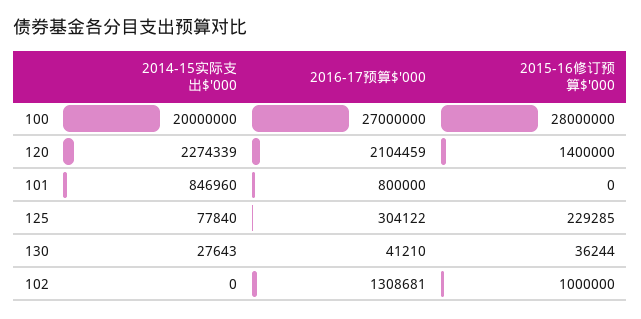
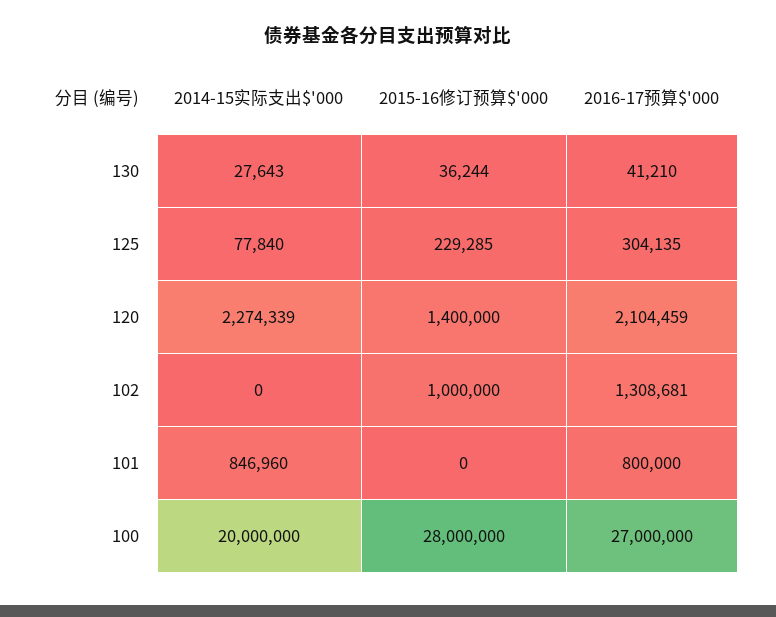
  {
    "2014-15实际支出$'000": {
      "100": 20000000,
      "120": 2274339,
      "101": 846960,
      "125": 77840,
      "130": 27643,
      "102": 0
    },
    "2016-17预算$'000": {
      "100": 27000000,
      "120": 2104459,
      "101": 800000,
-     "125": 304122,
+     "125": 304135,
      "130": 41210,
      "102": 1308681
    },
    "2015-16修订预算$'000": {
      "100": 28000000,
      "120": 1400000,
      "101": 0,
      "125": 229285,
      "130": 36244,
      "102": 1000000
    }
  }

